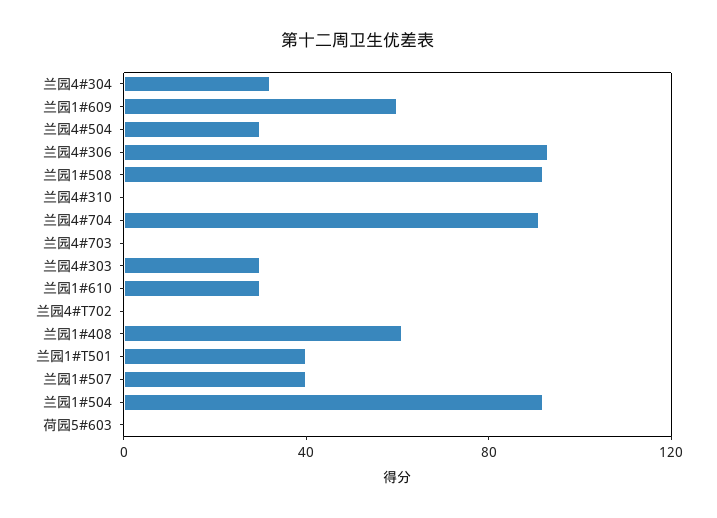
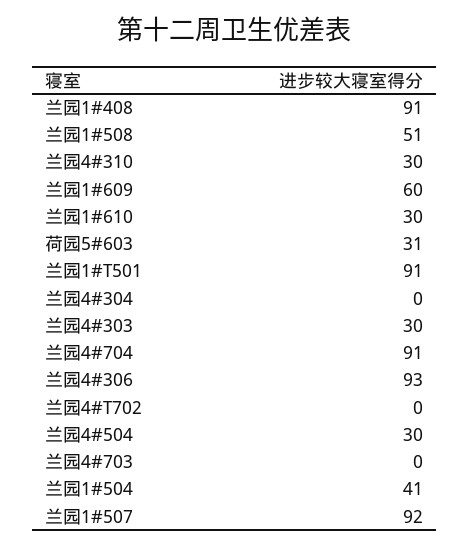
  {
-   "兰园4#304": 30,
+   "兰园4#304": 0,
    "兰园1#609": 60,
    "兰园4#504": 30,
    "兰园4#306": 93,
-   "兰园1#508": 90,
+   "兰园1#508": 51,
-   "兰园4#310": 0,
+   "兰园4#310": 30,
    "兰园4#704": 91,
    "兰园4#703": 0,
    "兰园4#303": 30,
    "兰园1#610": 30,
    "兰园4#T702": 0,
-   "兰园1#408": 60,
+   "兰园1#408": 91,
-   "兰园1#T501": 40,
+   "兰园1#T501": 91,
-   "兰园1#507": 40,
+   "兰园1#507": 92,
-   "兰园1#504": 90,
+   "兰园1#504": 41,
-   "荷园5#603": 0
+   "荷园5#603": 31
  }

